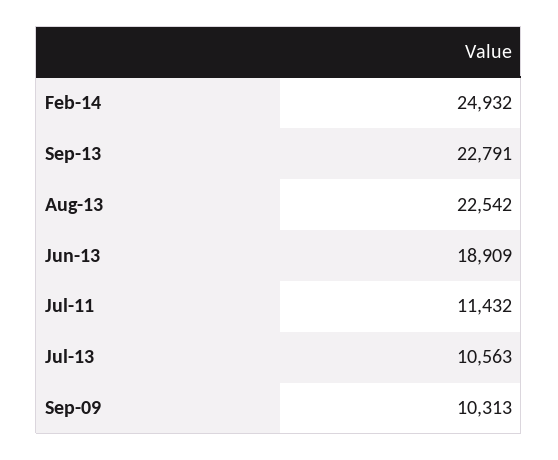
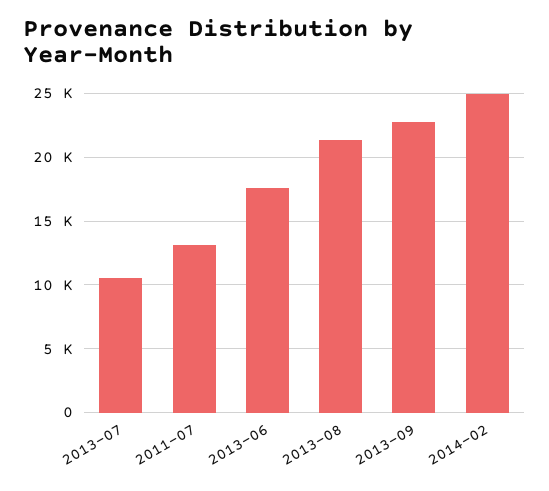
  {
    "Feb-14": 24932,
    "Sep-13": 22791,
-   "Aug-13": 22542,
+   "Aug-13": 21500,
-   "Jun-13": 18909,
+   "Jun-13": 17500,
-   "Jul-11": 11432,
+   "Jul-11": 13000,
-   "Jul-13": 10563,
+   "Jul-13": 10563
-   "Sep-09": 10313
  }

